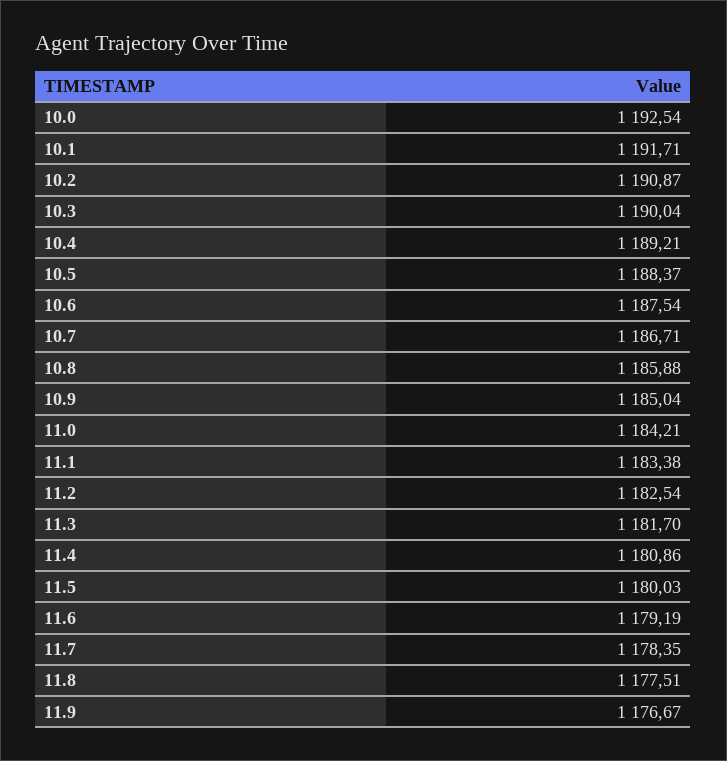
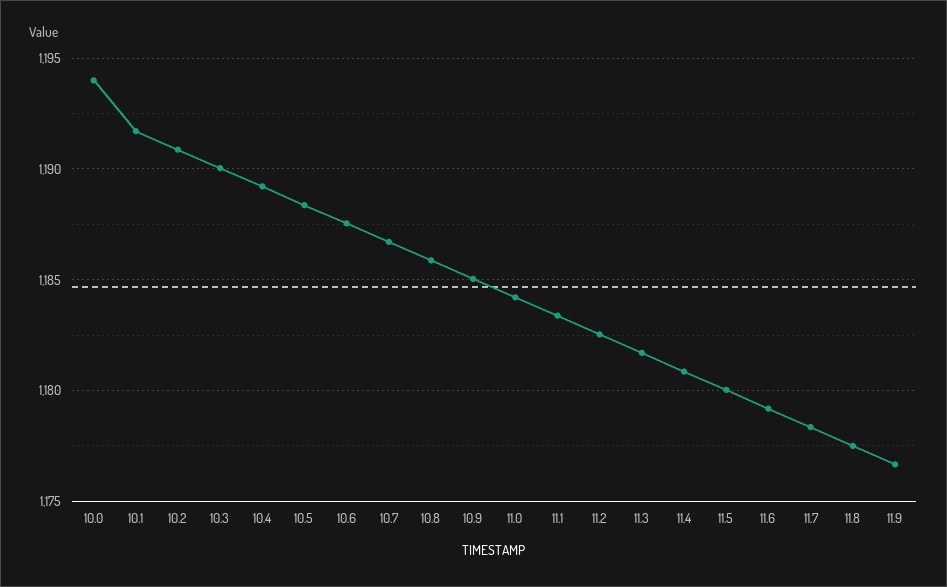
  {
-   "10.0": 1192.54,
+   "10.0": 1194,
    "10.1": 1191.71,
    "10.2": 1190.87,
    "10.3": 1190.04,
    "10.4": 1189.21,
    "10.5": 1188.37,
    "10.6": 1187.54,
    "10.7": 1186.71,
    "10.8": 1185.88,
    "10.9": 1185.04,
    "11.0": 1184.21,
    "11.1": 1183.38,
    "11.2": 1182.54,
    "11.3": 1181.7,
    "11.4": 1180.86,
    "11.5": 1180.03,
    "11.6": 1179.19,
    "11.7": 1178.35,
    "11.8": 1177.51,
    "11.9": 1176.67
  }

